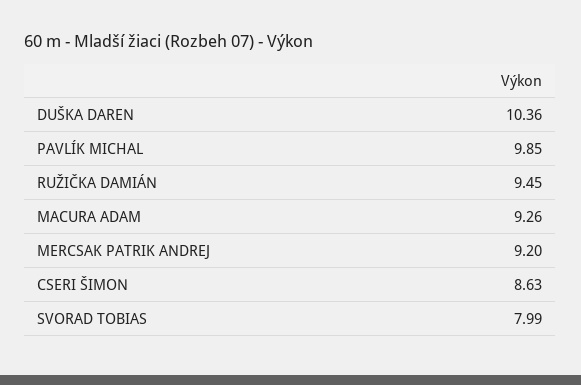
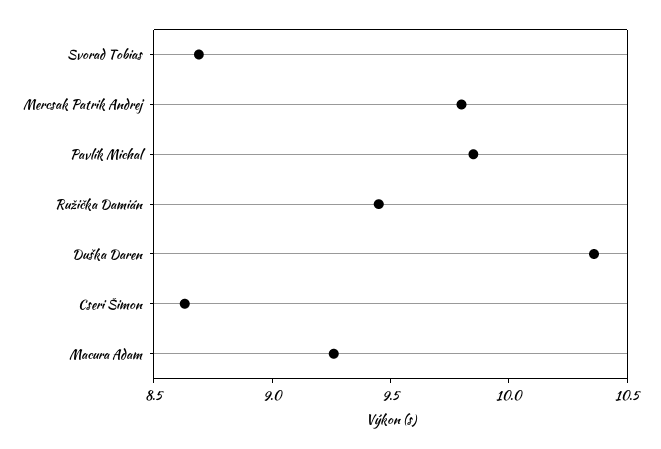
  {
    "DUŠKA DAREN": 10.36,
    "PAVLÍK MICHAL": 9.85,
    "RUŽIČKA DAMIÁN": 9.45,
    "MACURA ADAM": 9.26,
-   "MERCSAK PATRIK ANDREJ": 9.2,
+   "MERCSAK PATRIK ANDREJ": 9.8,
    "CSERI ŠIMON": 8.63,
-   "SVORAD TOBIAS": 7.99
+   "SVORAD TOBIAS": 8.7
  }

